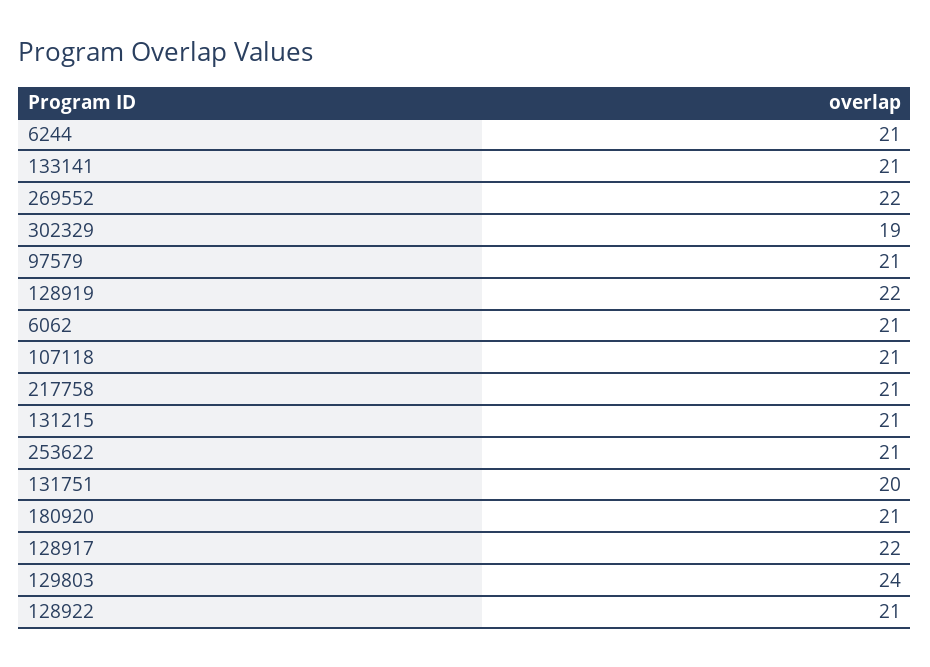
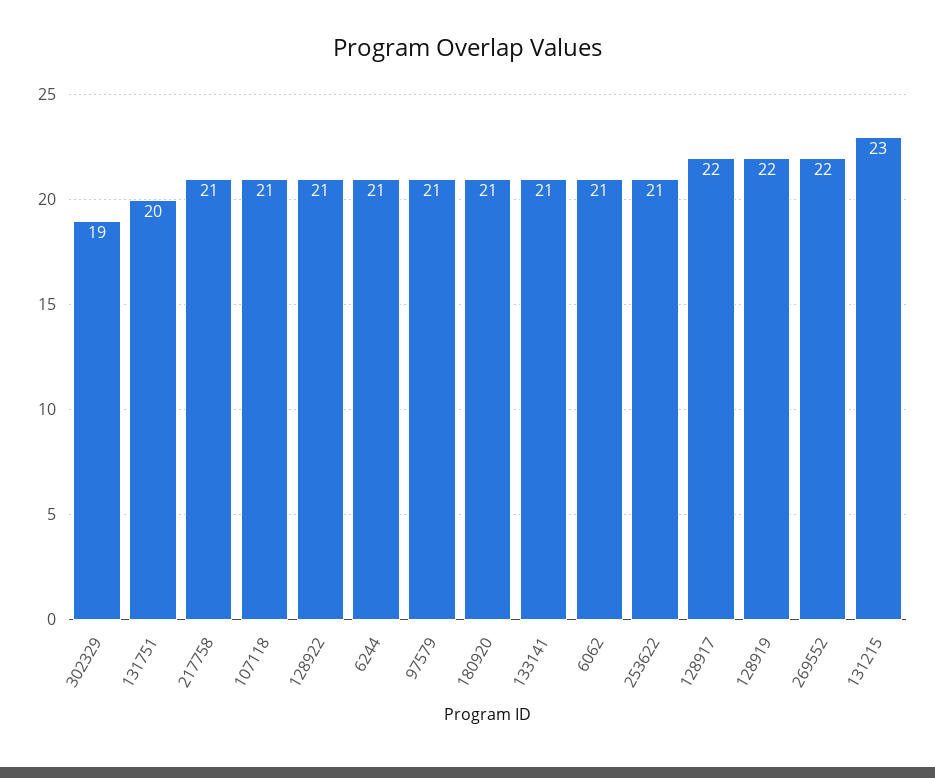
  {
    "6244": 21,
    "133141": 21,
    "269552": 22,
    "302329": 19,
    "97579": 21,
    "128919": 22,
    "6062": 21,
    "107118": 21,
    "217758": 21,
-   "131215": 21,
+   "131215": 23,
    "253622": 21,
    "131751": 20,
    "180920": 21,
    "128917": 22,
-   "129803": 24,
    "128922": 21
  }

